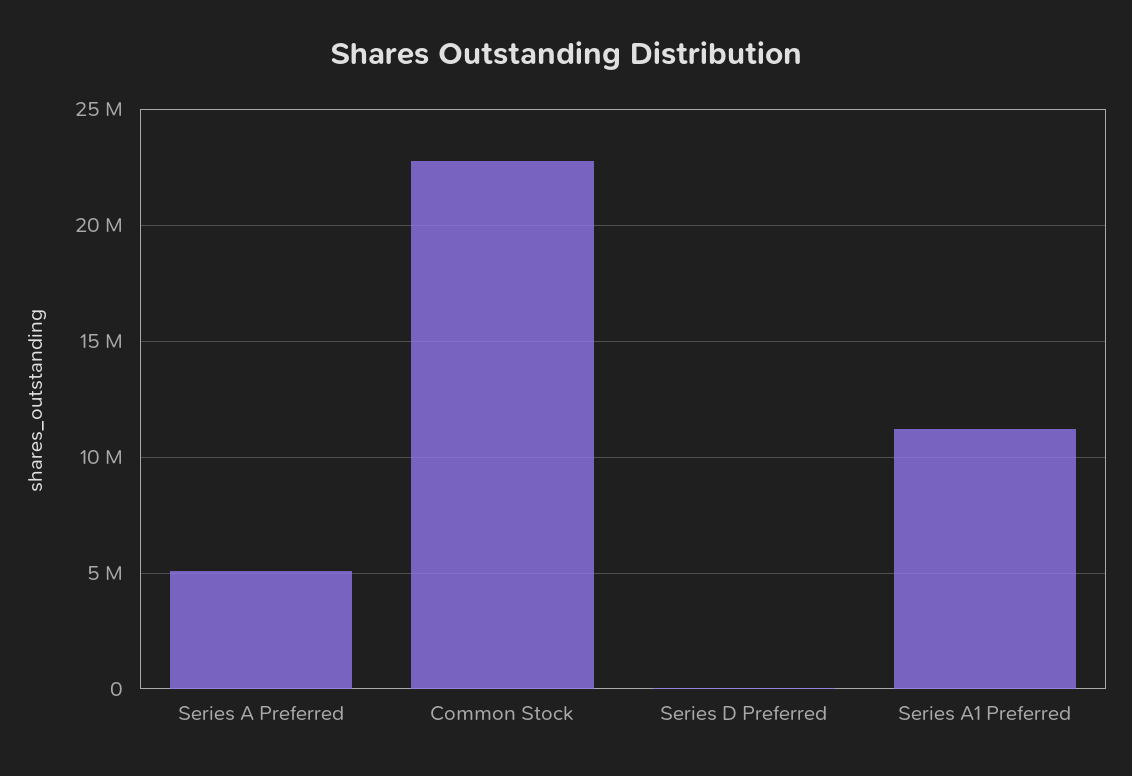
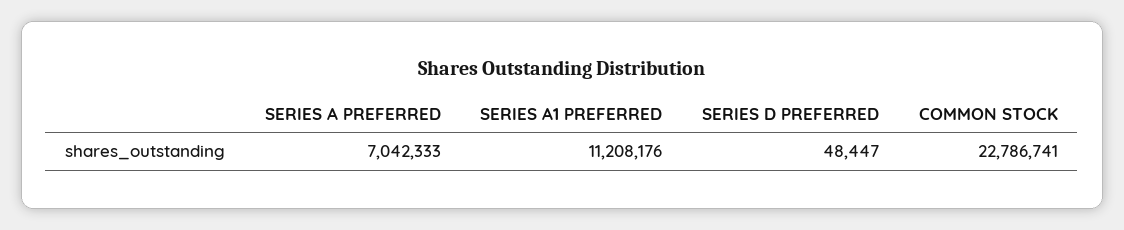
  {
-   "Series A Preferred": 5000000,
+   "Series A Preferred": 7042333,
    "Common Stock": 22786741,
    "Series D Preferred": 48447,
    "Series A1 Preferred": 11208176
  }

